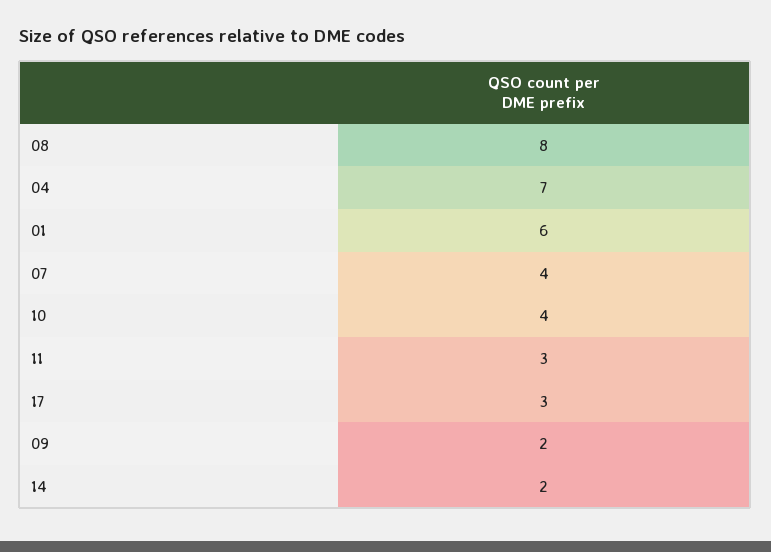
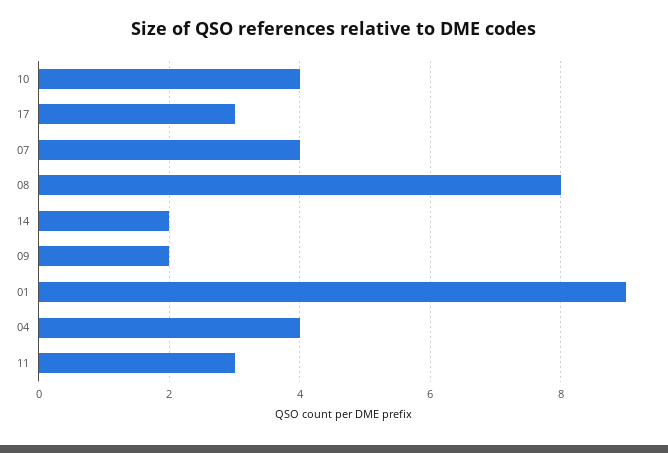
  {
    "08": 8,
-   "04": 7,
+   "04": 4,
-   "01": 6,
+   "01": 9,
    "07": 4,
    "10": 4,
    "11": 3,
    "17": 3,
    "09": 2,
    "14": 2
  }

